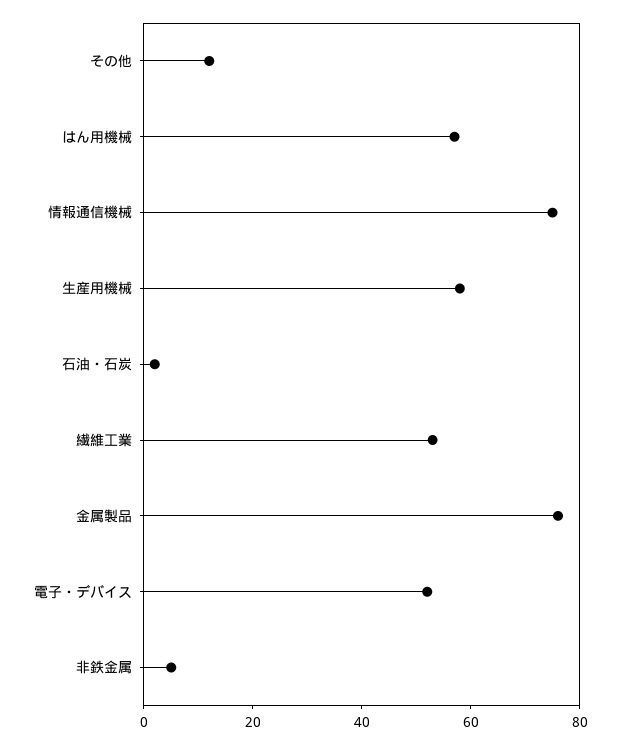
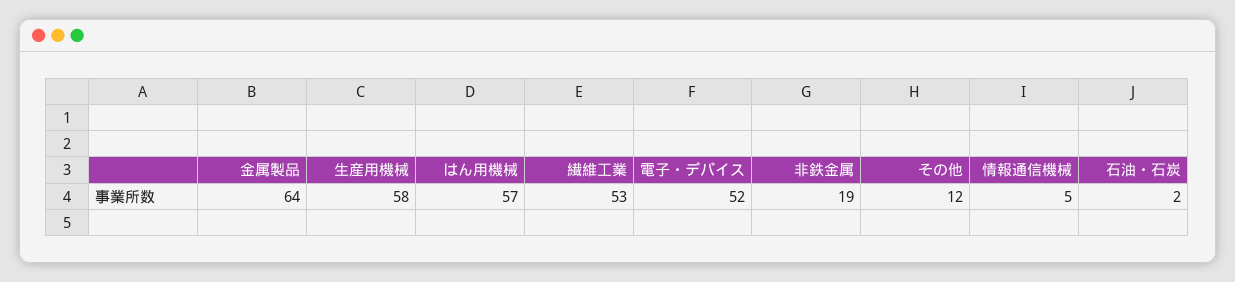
  {
    "その他": 12,
    "はん用機械": 57,
-   "情報通信機械": 75,
+   "情報通信機械": 5,
    "生産用機械": 58,
    "石油・石炭": 2,
    "繊維工業": 53,
-   "金属製品": 75,
+   "金属製品": 64,
    "電子・デバイス": 52,
-   "非鉄金属": 5
+   "非鉄金属": 19
  }

